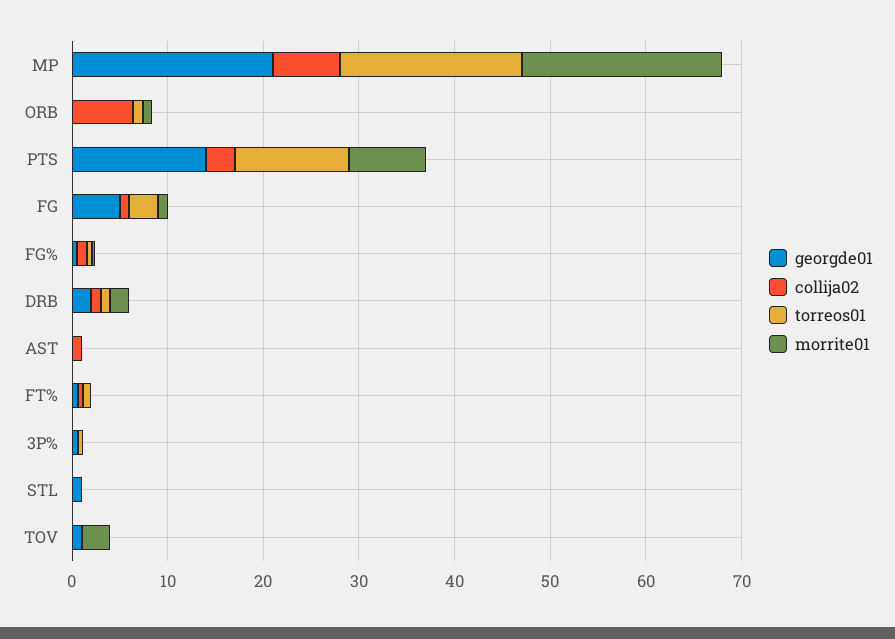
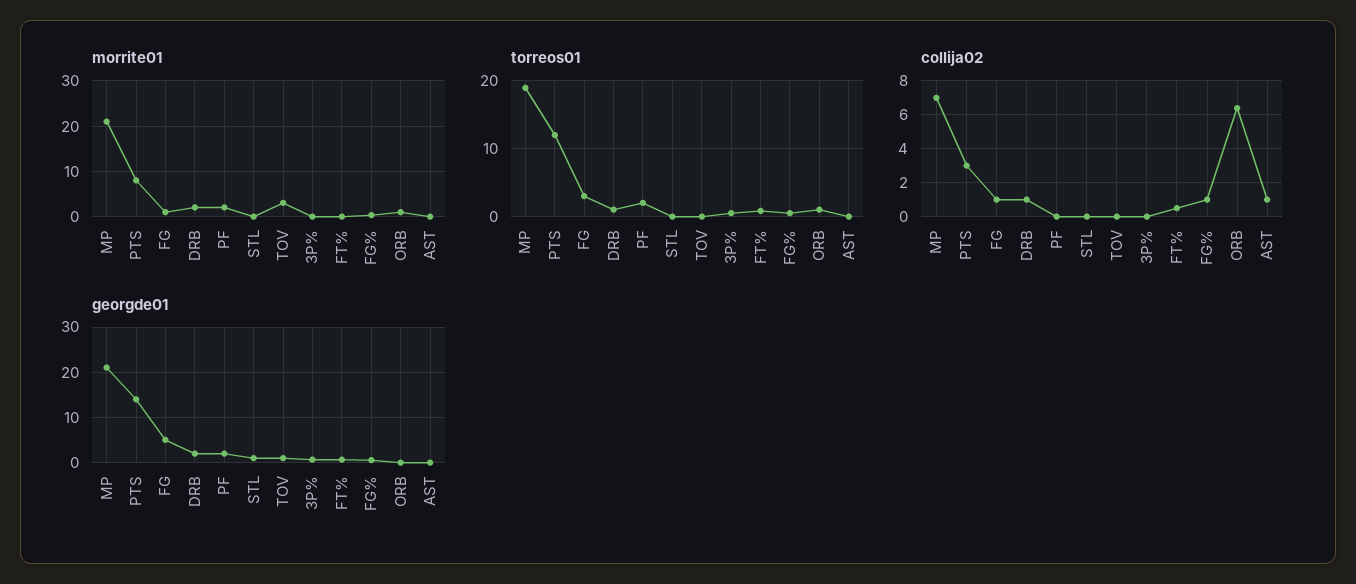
  {
    "georgde01": {
      "MP": 22,
      "ORB": 0,
      "PTS": 14,
      "FG": 6,
      "FG%": 0,
      "DRB": 2,
      "AST": 0,
      "FT%": 0,
      "3P%": 0,
      "STL": 2,
-     "TOV": 2
+     "TOV": 2,
+     "PF": 2
    },
    "collija02": {
      "MP": 7,
      "ORB": 6.5,
      "PTS": 3,
      "FG": 1,
      "FG%": 1,
      "DRB": 1,
      "AST": 1,
      "FT%": 0.5,
      "3P%": 0,
      "STL": 0,
-     "TOV": 0
+     "TOV": 0,
+     "PF": 0
    },
    "torreos01": {
      "MP": 19,
      "ORB": 1,
      "PTS": 12,
      "FG": 3,
      "FG%": 1,
      "DRB": 1,
      "AST": 0,
      "FT%": 1,
      "3P%": 1,
      "STL": 0,
-     "TOV": 0
+     "TOV": 0,
+     "PF": 2
    },
    "morrite01": {
      "MP": 22,
      "ORB": 2,
      "PTS": 8,
      "FG": 2,
      "FG%": 0,
      "DRB": 2,
      "AST": 0,
      "FT%": 0,
      "3P%": 0,
      "STL": 0,
-     "TOV": 4
+     "TOV": 4,
+     "PF": 2
    }
  }

